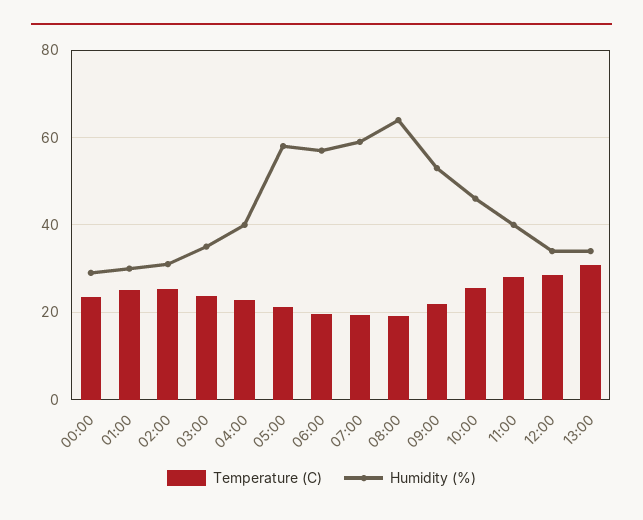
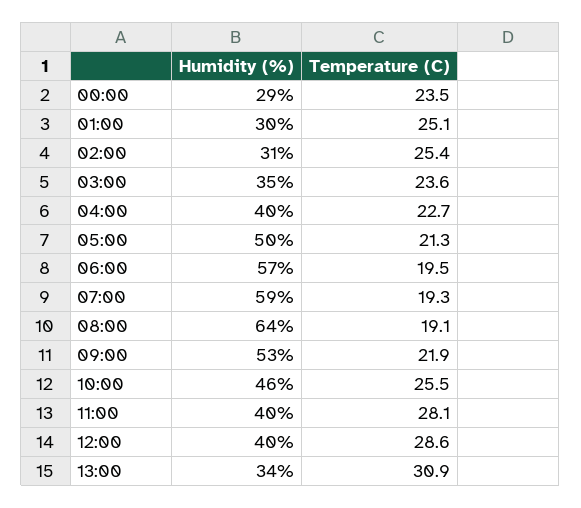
  {
    "Temperature (C)": {
      "00:00": 23.5,
      "01:00": 25.1,
      "02:00": 25.4,
      "03:00": 23.6,
      "04:00": 22.7,
      "05:00": 21.3,
      "06:00": 19.5,
      "07:00": 19.3,
      "08:00": 19.1,
      "09:00": 21.9,
      "10:00": 25.5,
      "11:00": 28.1,
      "12:00": 28.6,
      "13:00": 30.9
    },
    "Humidity (%)": {
      "00:00": 29,
      "01:00": 30,
      "02:00": 31,
      "03:00": 35,
      "04:00": 40,
-     "05:00": 58,
+     "05:00": 50,
      "06:00": 57,
      "07:00": 59,
      "08:00": 64,
      "09:00": 53,
      "10:00": 46,
      "11:00": 40,
-     "12:00": 34,
+     "12:00": 40,
      "13:00": 34
    }
  }

